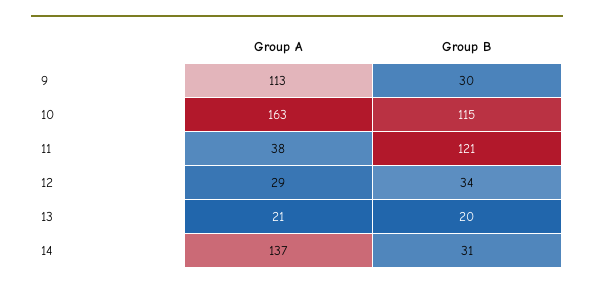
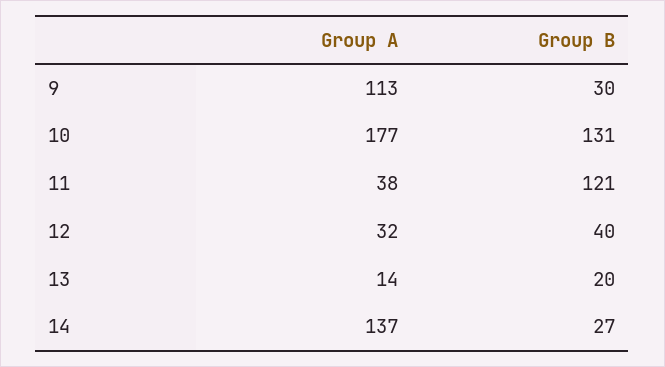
  {
    "Group A": {
      "9": 113,
-     "10": 163,
+     "10": 177,
      "11": 38,
-     "12": 29,
+     "12": 32,
-     "13": 21,
+     "13": 14,
      "14": 137
    },
    "Group B": {
      "9": 30,
-     "10": 115,
+     "10": 131,
      "11": 121,
-     "12": 34,
+     "12": 40,
      "13": 20,
-     "14": 31
+     "14": 27
    }
  }

